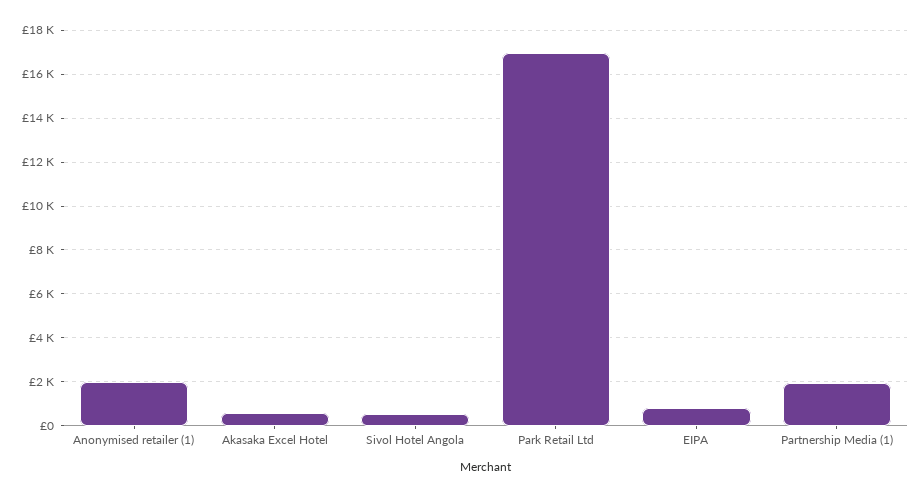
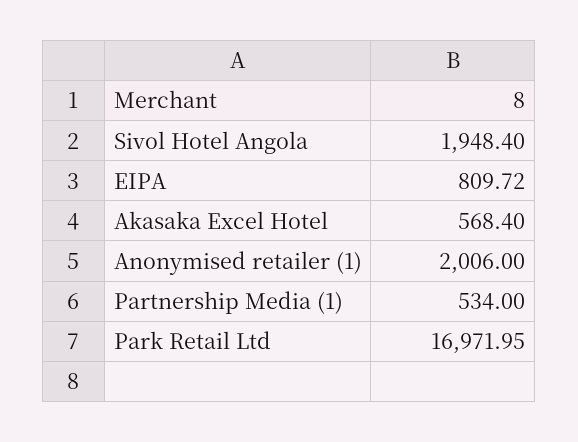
  {
    "Anonymised retailer (1)": 2006,
    "Akasaka Excel Hotel": 568.4,
-   "Sivol Hotel Angola": 500,
+   "Sivol Hotel Angola": 1948.4,
    "Park Retail Ltd": 16971.95,
    "EIPA": 809.72,
-   "Partnership Media (1)": 2000
+   "Partnership Media (1)": 534
  }

